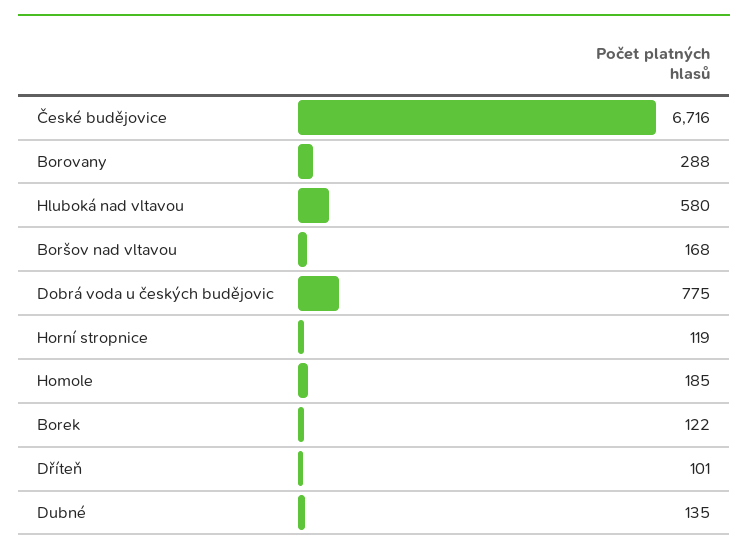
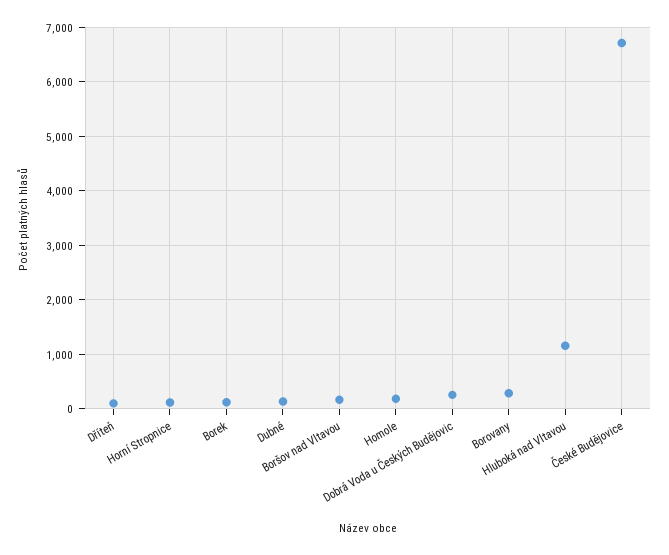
  {
    "České budějovice": 6716,
    "Borovany": 288,
-   "Hluboká nad vltavou": 580,
+   "Hluboká nad vltavou": 1200,
    "Boršov nad vltavou": 168,
-   "Dobrá voda u českých budějovic": 775,
+   "Dobrá voda u českých budějovic": 200,
    "Horní stropnice": 119,
    "Homole": 185,
    "Borek": 122,
    "Dříteň": 101,
    "Dubné": 135
  }

